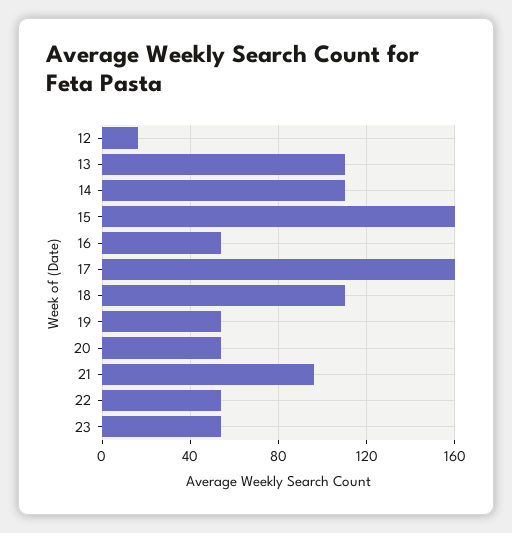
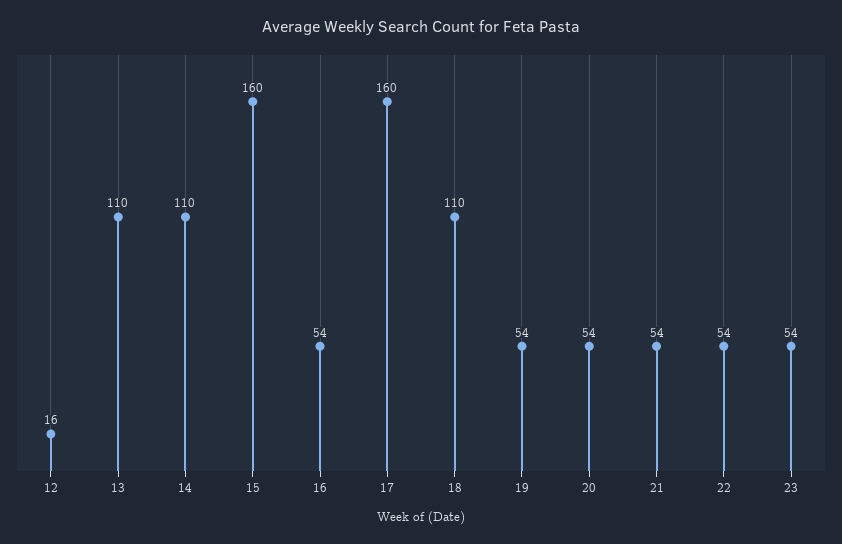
  {
    "12": 16,
    "13": 110,
    "14": 110,
    "15": 160,
    "16": 54,
    "17": 160,
    "18": 110,
    "19": 54,
    "20": 54,
-   "21": 95,
+   "21": 54,
    "22": 54,
    "23": 54
  }

